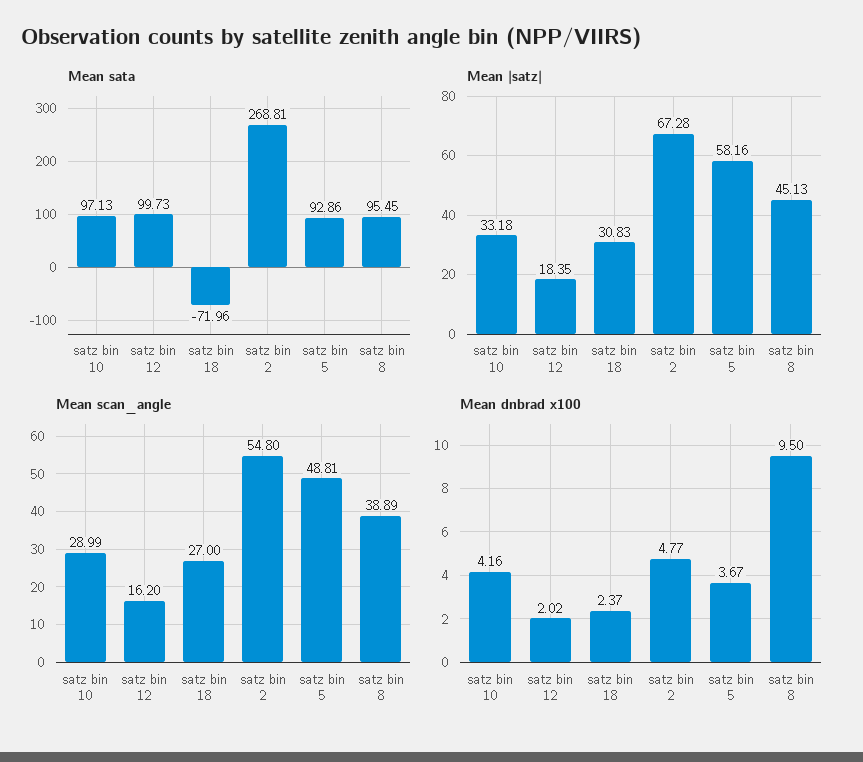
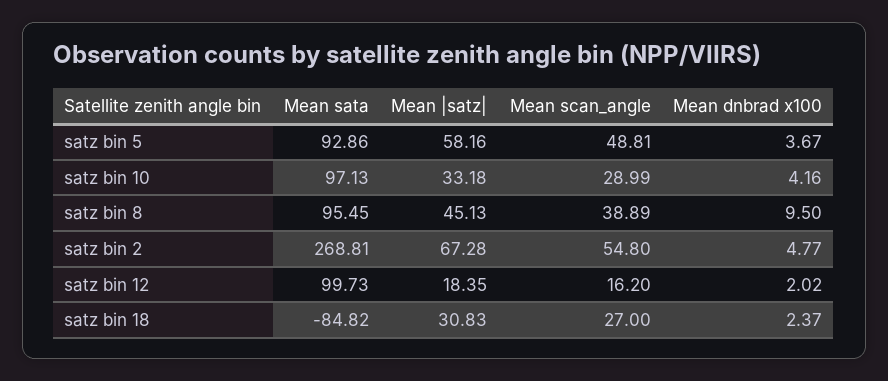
  {
    "Mean sata": {
      "satz bin 10": 97.13,
      "satz bin 12": 99.73,
-     "satz bin 18": -71.96,
+     "satz bin 18": -84.82,
      "satz bin 2": 268.81,
      "satz bin 5": 92.86,
      "satz bin 8": 95.45
    },
    "Mean |satz|": {
      "satz bin 10": 33.18,
      "satz bin 12": 18.35,
      "satz bin 18": 30.83,
      "satz bin 2": 67.28,
      "satz bin 5": 58.16,
      "satz bin 8": 45.13
    },
    "Mean scan_angle": {
      "satz bin 10": 28.99,
      "satz bin 12": 16.2,
      "satz bin 18": 27,
      "satz bin 2": 54.8,
      "satz bin 5": 48.81,
      "satz bin 8": 38.89
    },
    "Mean dnbrad x100": {
      "satz bin 10": 4.16,
      "satz bin 12": 2.02,
      "satz bin 18": 2.37,
      "satz bin 2": 4.77,
      "satz bin 5": 3.67,
      "satz bin 8": 9.5
    }
  }

